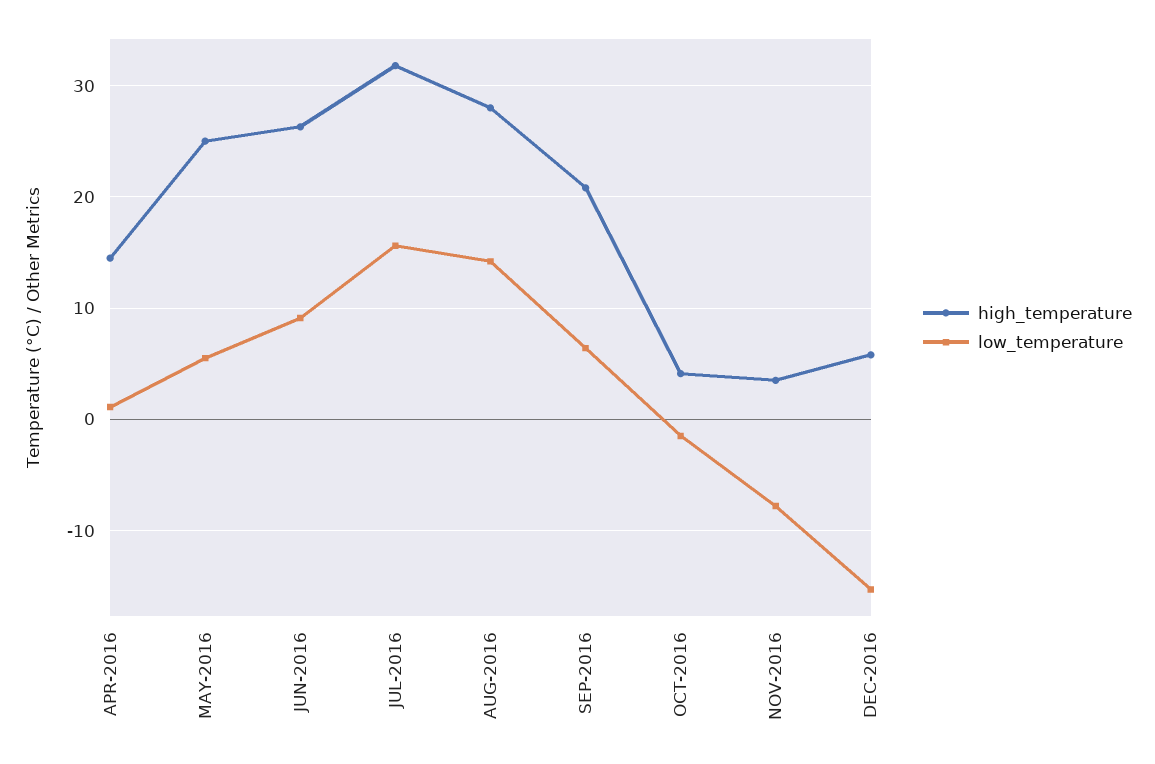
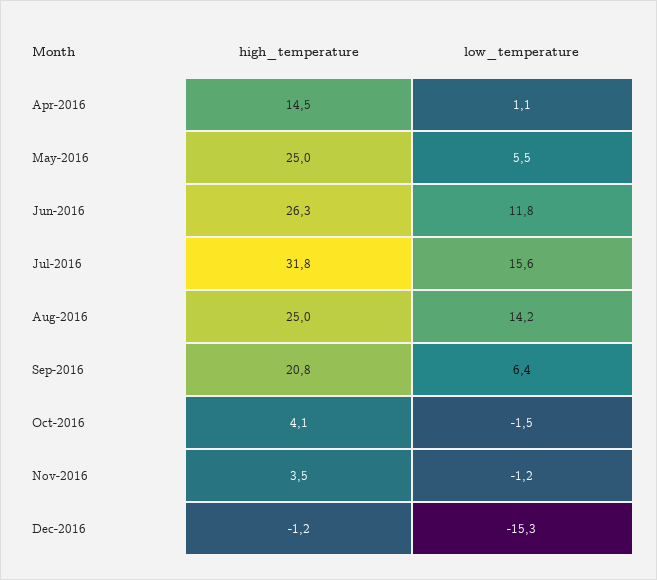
  {
    "high_temperature": {
      "APR-2016": 14.5,
      "MAY-2016": 25,
      "JUN-2016": 26.3,
      "JUL-2016": 31.8,
-     "AUG-2016": 28,
+     "AUG-2016": 25,
      "SEP-2016": 20.8,
      "OCT-2016": 4.1,
      "NOV-2016": 3.5,
-     "DEC-2016": 6
+     "DEC-2016": -1.2
    },
    "low_temperature": {
      "APR-2016": 1.1,
      "MAY-2016": 5.5,
-     "JUN-2016": 9,
+     "JUN-2016": 11.8,
      "JUL-2016": 15.6,
      "AUG-2016": 14.2,
      "SEP-2016": 6.4,
      "OCT-2016": -1.5,
-     "NOV-2016": -8,
+     "NOV-2016": -1.2,
      "DEC-2016": -15.3
    }
  }

